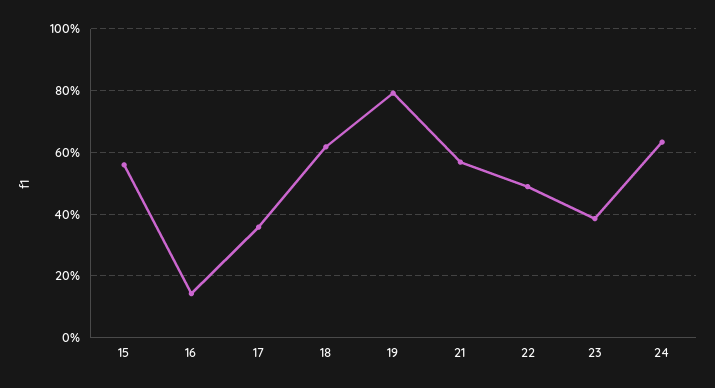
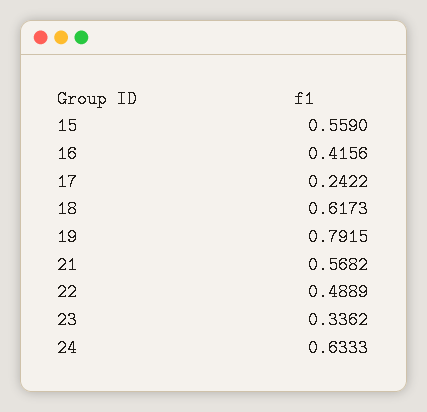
  {
    "15": 0.559,
-   "16": 0.14,
+   "16": 0.4156,
-   "17": 0.36,
+   "17": 0.2422,
    "18": 0.6173,
    "19": 0.7915,
    "21": 0.5682,
    "22": 0.4889,
-   "23": 0.38,
+   "23": 0.3362,
    "24": 0.6333
  }

